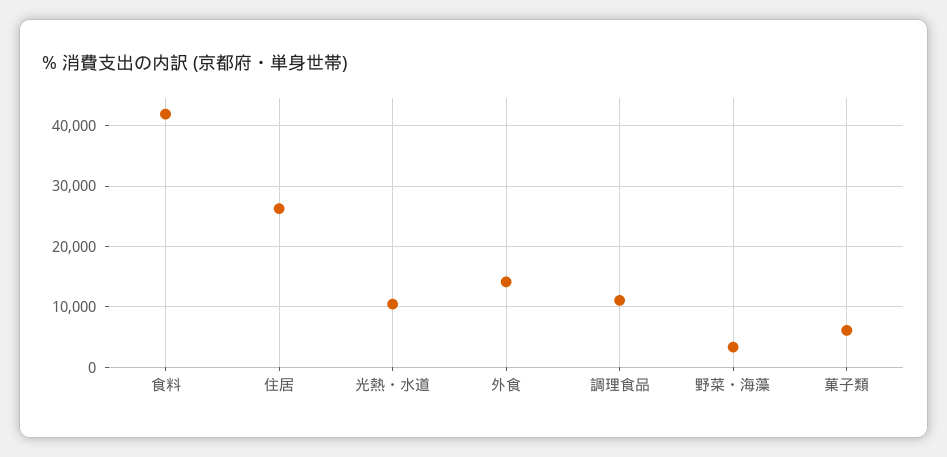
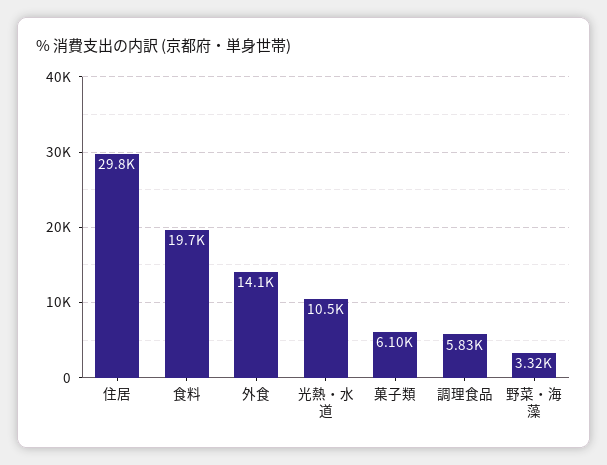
  {
-   "食料": 42000,
+   "食料": 19700,
-   "住居": 26000,
+   "住居": 29800,
    "光熱・水道": 10500,
    "外食": 14100,
-   "調理食品": 11000,
+   "調理食品": 5830,
    "野菜・海藻": 3320,
    "菓子類": 6100
  }

